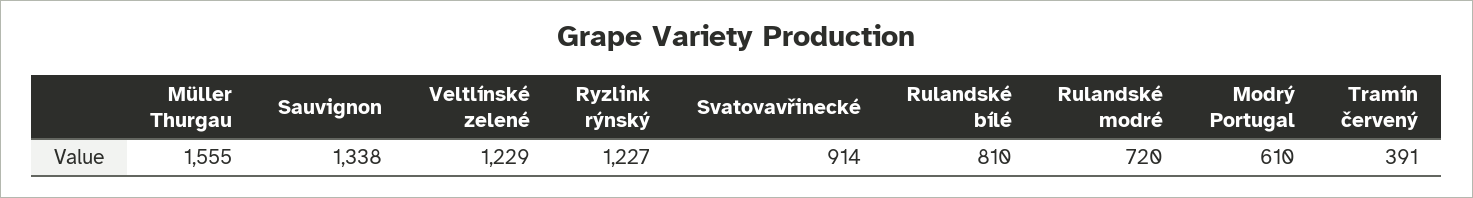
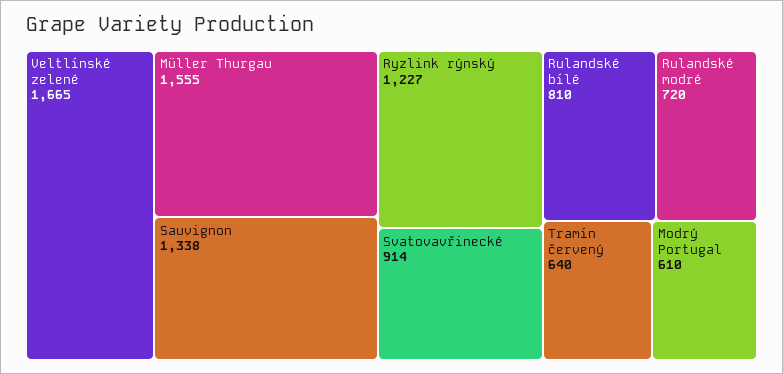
  {
    "Müller Thurgau": 1555,
    "Sauvignon": 1338,
-   "Veltlínské zelené": 1229,
+   "Veltlínské zelené": 1665,
    "Ryzlink rýnský": 1227,
    "Svatovavřinecké": 914,
    "Rulandské bílé": 810,
    "Rulandské modré": 720,
    "Modrý Portugal": 610,
-   "Tramín červený": 391
+   "Tramín červený": 640
  }

